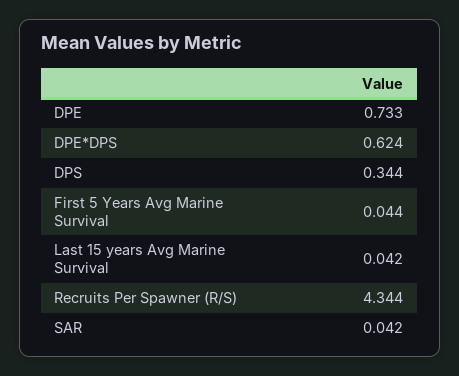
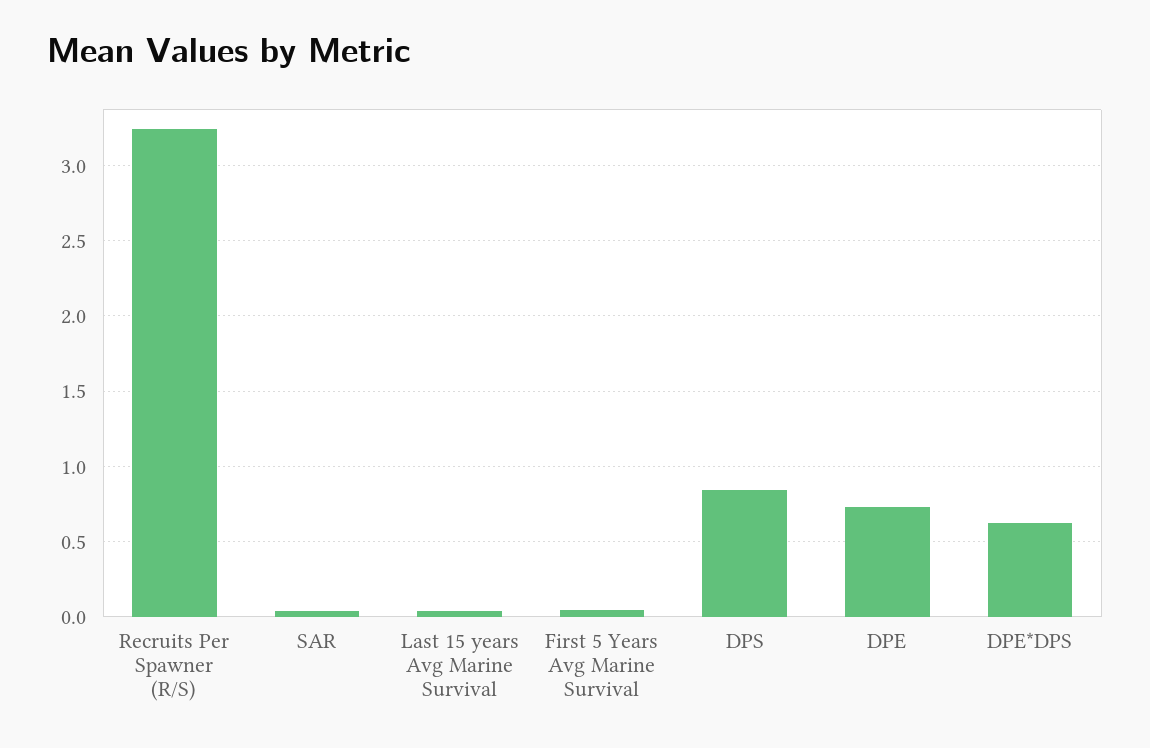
  {
    "DPE": 0.733,
    "DPE*DPS": 0.624,
-   "DPS": 0.344,
+   "DPS": 0.85,
    "First 5 Years Avg Marine Survival": 0.044,
    "Last 15 years Avg Marine Survival": 0.042,
-   "Recruits Per Spawner (R/S)": 4.344,
+   "Recruits Per Spawner (R/S)": 3.25,
    "SAR": 0.042
  }

